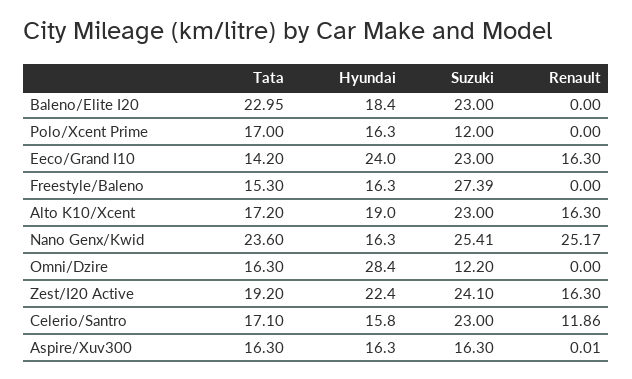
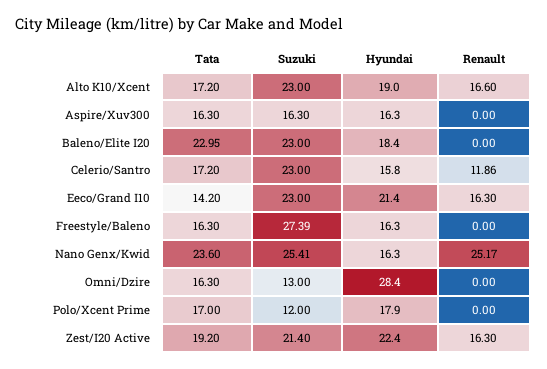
  {
    "Tata": {
      "Baleno/Elite I20": 22.95,
      "Polo/Xcent Prime": 17,
      "Eeco/Grand I10": 14.2,
-     "Freestyle/Baleno": 15.3,
+     "Freestyle/Baleno": 16.3,
      "Alto K10/Xcent": 17.2,
      "Nano Genx/Kwid": 23.6,
      "Omni/Dzire": 16.3,
      "Zest/I20 Active": 19.2,
-     "Celerio/Santro": 17.1,
+     "Celerio/Santro": 17.2,
      "Aspire/Xuv300": 16.3
    },
    "Hyundai": {
      "Baleno/Elite I20": 18.4,
-     "Polo/Xcent Prime": 16.3,
+     "Polo/Xcent Prime": 17.9,
-     "Eeco/Grand I10": 24,
+     "Eeco/Grand I10": 21.4,
      "Freestyle/Baleno": 16.3,
      "Alto K10/Xcent": 19,
      "Nano Genx/Kwid": 16.3,
      "Omni/Dzire": 28.4,
      "Zest/I20 Active": 22.4,
      "Celerio/Santro": 15.8,
      "Aspire/Xuv300": 16.3
    },
    "Suzuki": {
      "Baleno/Elite I20": 23,
      "Polo/Xcent Prime": 12,
      "Eeco/Grand I10": 23,
      "Freestyle/Baleno": 27.39,
      "Alto K10/Xcent": 23,
      "Nano Genx/Kwid": 25.41,
-     "Omni/Dzire": 12.2,
+     "Omni/Dzire": 13,
-     "Zest/I20 Active": 24.1,
+     "Zest/I20 Active": 21.4,
      "Celerio/Santro": 23,
      "Aspire/Xuv300": 16.3
    },
    "Renault": {
      "Baleno/Elite I20": 0,
      "Polo/Xcent Prime": 0,
      "Eeco/Grand I10": 16.3,
      "Freestyle/Baleno": 0,
-     "Alto K10/Xcent": 16.3,
+     "Alto K10/Xcent": 16.6,
      "Nano Genx/Kwid": 25.17,
      "Omni/Dzire": 0,
      "Zest/I20 Active": 16.3,
      "Celerio/Santro": 11.86,
-     "Aspire/Xuv300": 0.01
+     "Aspire/Xuv300": 0
    }
  }

